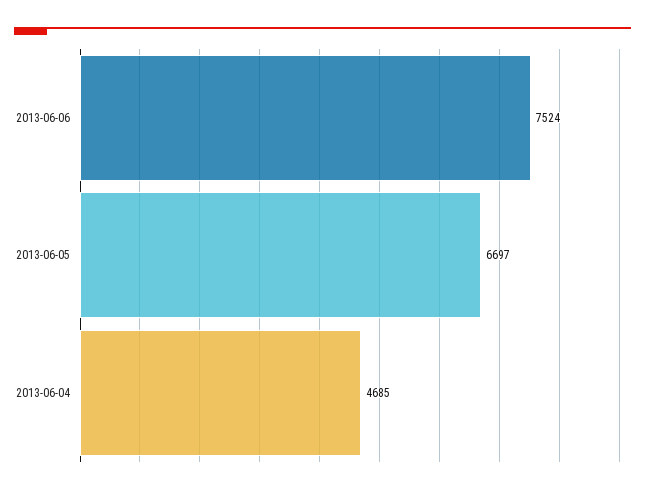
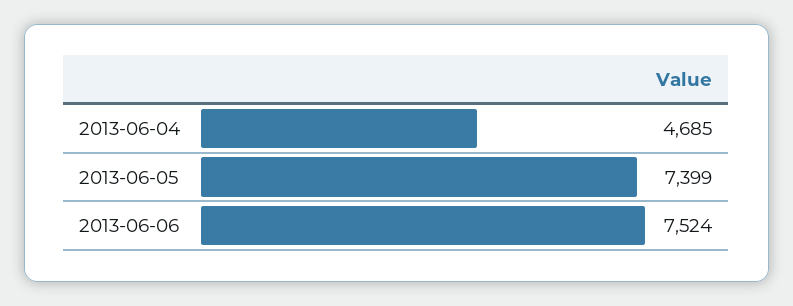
  {
    "2013-06-06": 7524,
-   "2013-06-05": 6697,
+   "2013-06-05": 7399,
    "2013-06-04": 4685
  }

